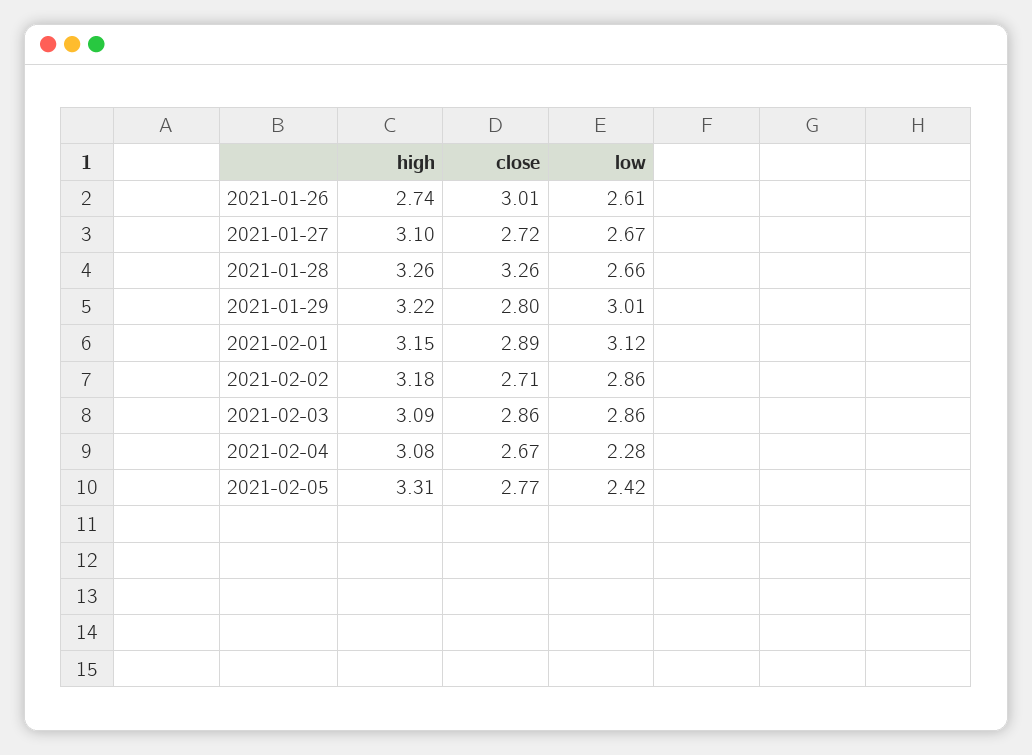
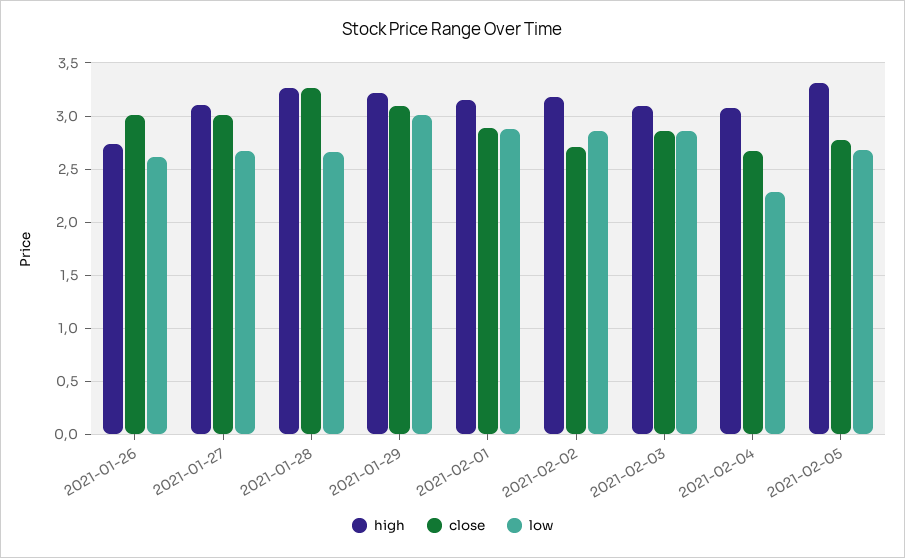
  {
    "high": {
      "2021-01-26": 2.74,
      "2021-01-27": 3.1,
      "2021-01-28": 3.26,
      "2021-01-29": 3.22,
      "2021-02-01": 3.15,
      "2021-02-02": 3.18,
      "2021-02-03": 3.09,
      "2021-02-04": 3.08,
      "2021-02-05": 3.31
    },
    "close": {
      "2021-01-26": 3.01,
-     "2021-01-27": 2.72,
+     "2021-01-27": 3,
      "2021-01-28": 3.26,
-     "2021-01-29": 2.8,
+     "2021-01-29": 3.1,
      "2021-02-01": 2.89,
      "2021-02-02": 2.71,
      "2021-02-03": 2.86,
      "2021-02-04": 2.67,
      "2021-02-05": 2.77
    },
    "low": {
      "2021-01-26": 2.61,
      "2021-01-27": 2.67,
      "2021-01-28": 2.66,
      "2021-01-29": 3.01,
-     "2021-02-01": 3.12,
+     "2021-02-01": 2.9,
      "2021-02-02": 2.86,
      "2021-02-03": 2.86,
      "2021-02-04": 2.28,
-     "2021-02-05": 2.42
+     "2021-02-05": 2.7
    }
  }

